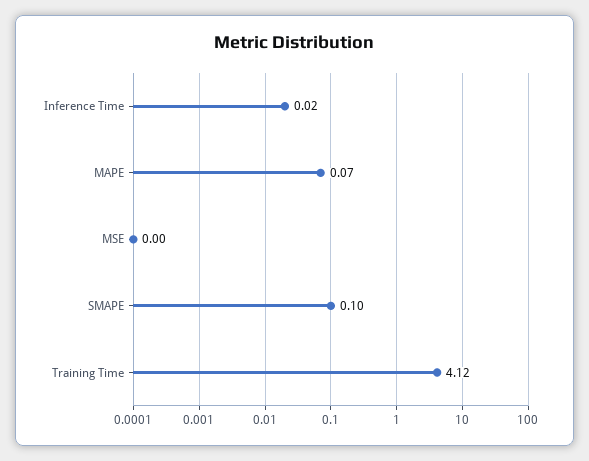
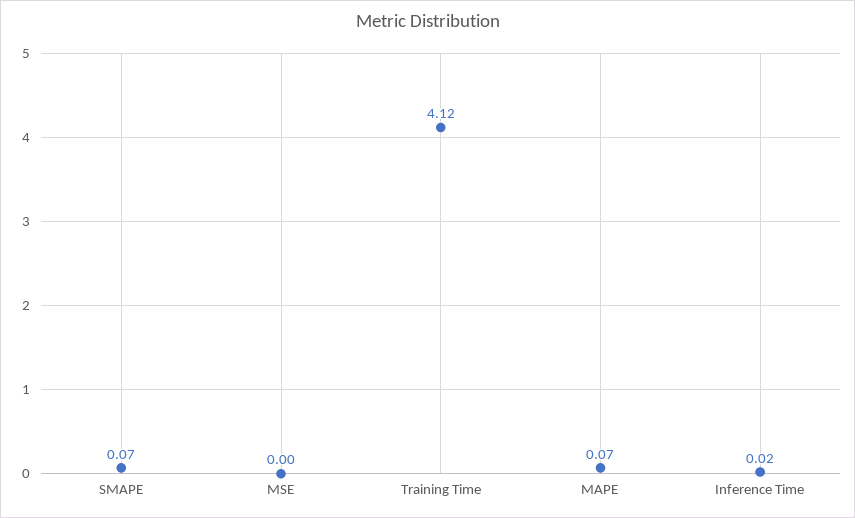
  {
    "Inference Time": 0.02,
    "MAPE": 0.07,
    "MSE": 0,
-   "SMAPE": 0.1,
+   "SMAPE": 0.07,
    "Training Time": 4.12
  }

